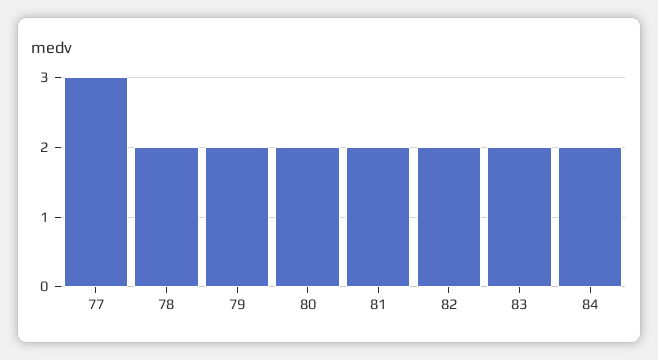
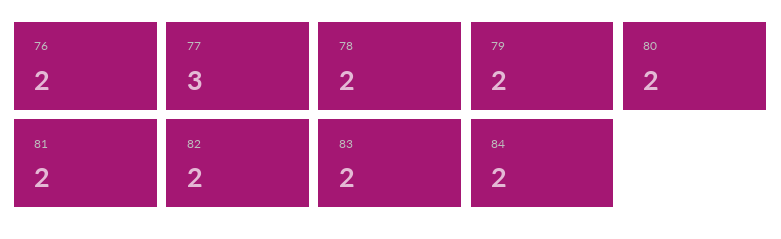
  {
    "77": 3,
    "78": 2,
    "79": 2,
    "80": 2,
    "81": 2,
    "82": 2,
    "83": 2,
-   "84": 2
+   "84": 2,
+   "76": 2
  }

